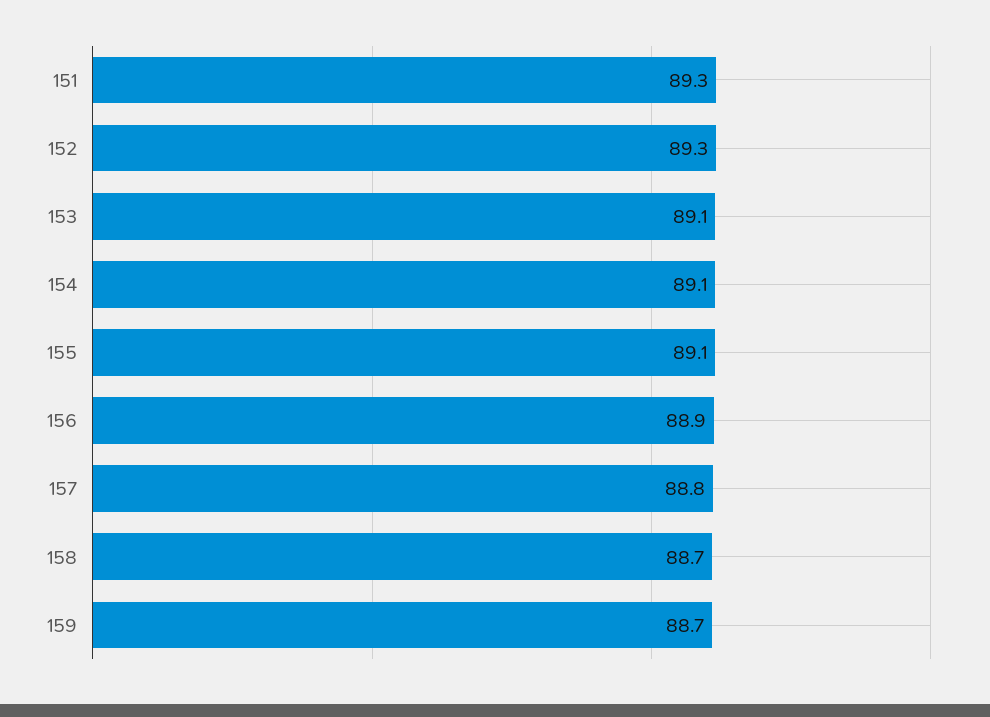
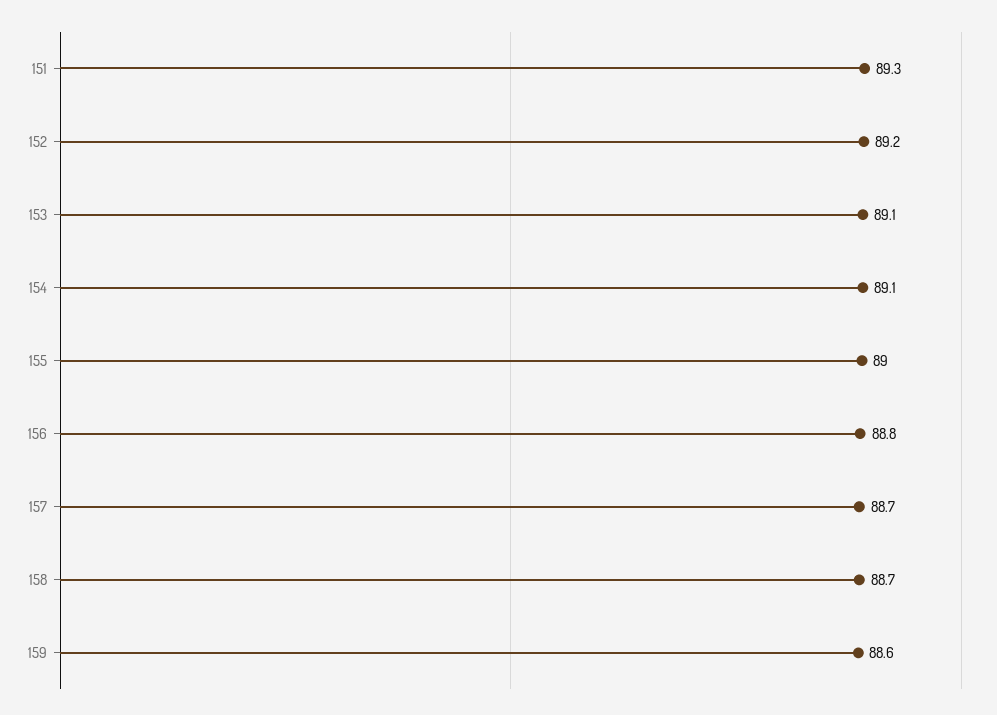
  {
    "151": 89.3,
-   "152": 89.3,
+   "152": 89.2,
    "153": 89.1,
    "154": 89.1,
-   "155": 89.1,
+   "155": 89,
-   "156": 88.9,
+   "156": 88.8,
-   "157": 88.8,
+   "157": 88.7,
    "158": 88.7,
-   "159": 88.7
+   "159": 88.6
  }

